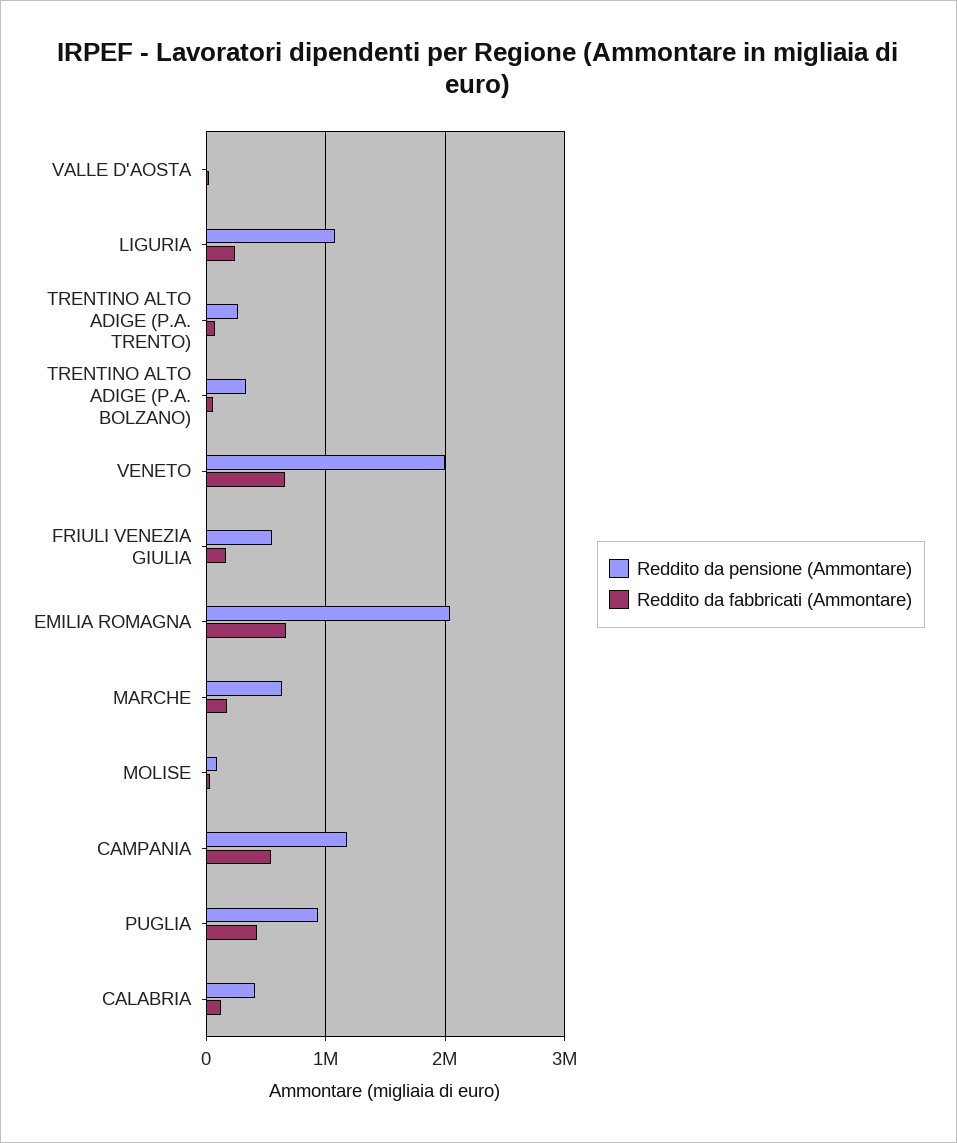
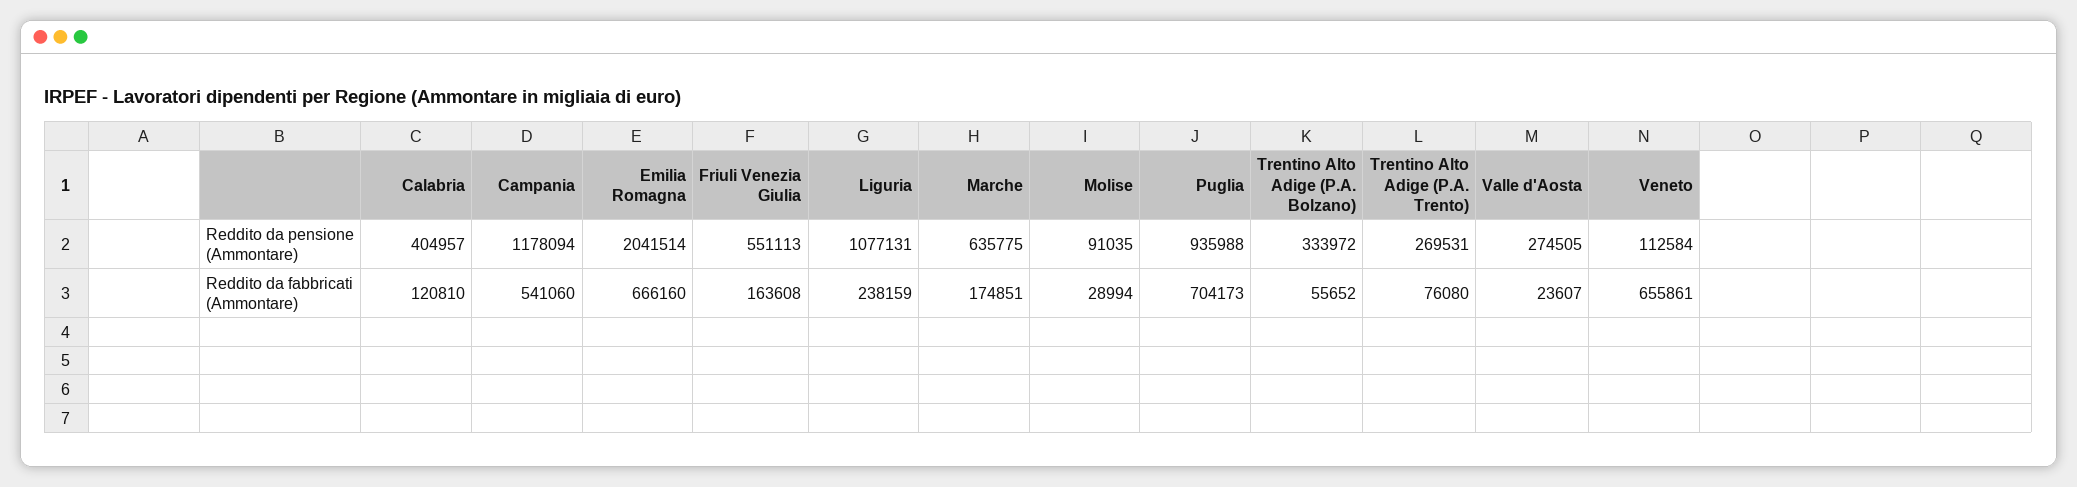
  {
    "Reddito da pensione (Ammontare)": {
-     "VALLE D'AOSTA": 0,
+     "VALLE D'AOSTA": 274505,
      "LIGURIA": 1077131,
      "TRENTINO ALTO ADIGE (P.A. TRENTO)": 269531,
      "TRENTINO ALTO ADIGE (P.A. BOLZANO)": 333972,
-     "VENETO": 2000000,
+     "VENETO": 112584,
      "FRIULI VENEZIA GIULIA": 551113,
      "EMILIA ROMAGNA": 2041514,
      "MARCHE": 635775,
      "MOLISE": 91035,
      "CAMPANIA": 1178094,
      "PUGLIA": 935988,
      "CALABRIA": 404957
    },
    "Reddito da fabbricati (Ammontare)": {
      "VALLE D'AOSTA": 23607,
      "LIGURIA": 238159,
      "TRENTINO ALTO ADIGE (P.A. TRENTO)": 76080,
      "TRENTINO ALTO ADIGE (P.A. BOLZANO)": 55652,
      "VENETO": 655861,
      "FRIULI VENEZIA GIULIA": 163608,
      "EMILIA ROMAGNA": 666160,
      "MARCHE": 174851,
      "MOLISE": 28994,
      "CAMPANIA": 541060,
-     "PUGLIA": 400000,
+     "PUGLIA": 704173,
      "CALABRIA": 120810
    }
  }

